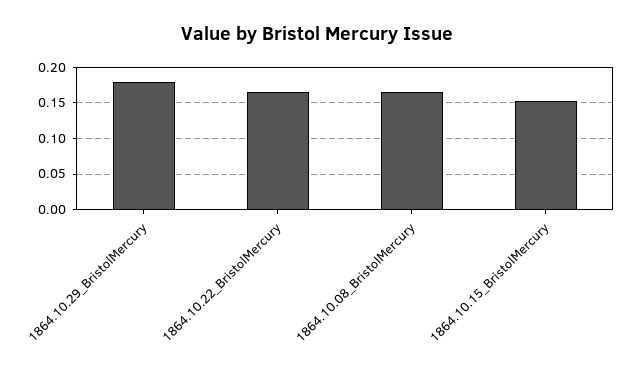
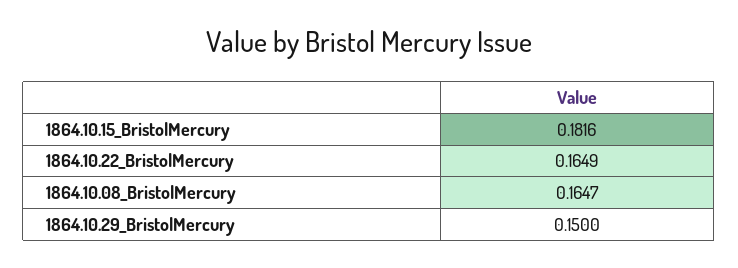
  {
-   "1864.10.29_BristolMercury": 0.18,
+   "1864.10.29_BristolMercury": 0.15,
    "1864.10.22_BristolMercury": 0.1649,
    "1864.10.08_BristolMercury": 0.1647,
-   "1864.10.15_BristolMercury": 0.15
+   "1864.10.15_BristolMercury": 0.1816
  }

